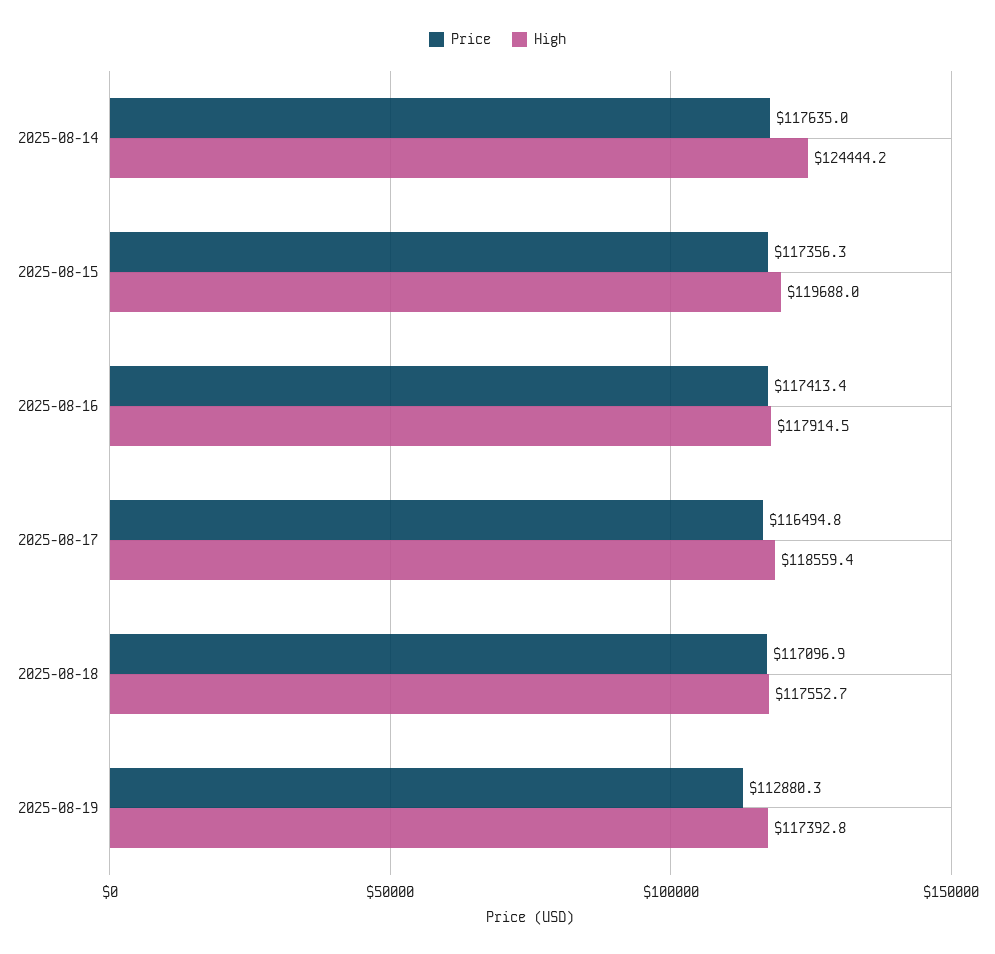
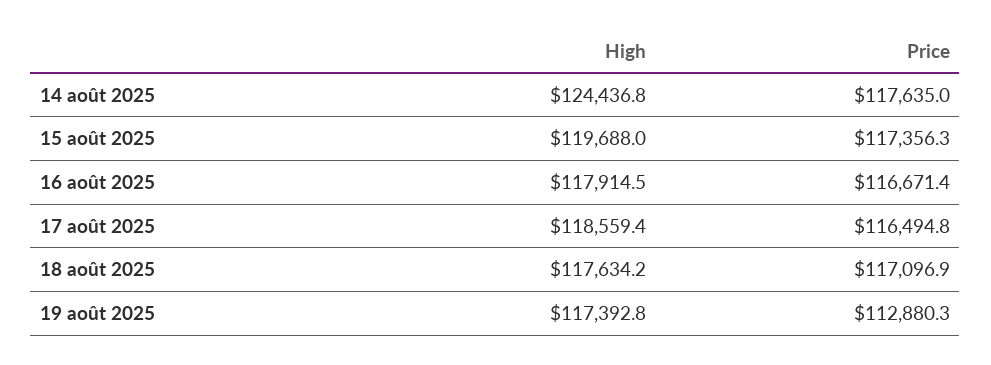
  {
    "Price": {
      "2025-08-14": 117635,
      "2025-08-15": 117356.3,
-     "2025-08-16": 117413.4,
+     "2025-08-16": 116671.4,
      "2025-08-17": 116494.8,
      "2025-08-18": 117096.9,
      "2025-08-19": 112880.3
    },
    "High": {
-     "2025-08-14": 124444.2,
+     "2025-08-14": 124436.8,
      "2025-08-15": 119688,
      "2025-08-16": 117914.5,
      "2025-08-17": 118559.4,
-     "2025-08-18": 117552.7,
+     "2025-08-18": 117634.2,
      "2025-08-19": 117392.8
    }
  }

